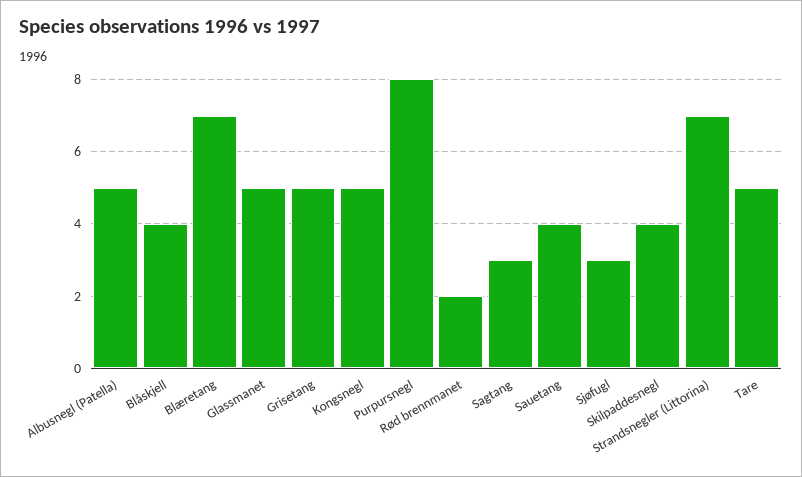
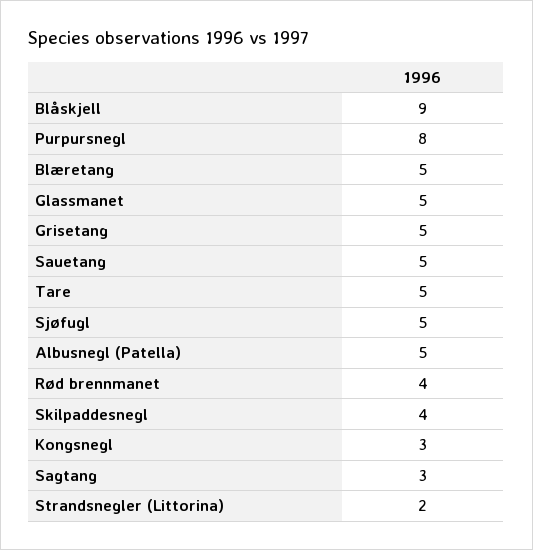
  {
    "Albusnegl (Patella)": 5,
-   "Blåskjell": 4,
+   "Blåskjell": 9,
-   "Blæretang": 7,
+   "Blæretang": 5,
    "Glassmanet": 5,
    "Grisetang": 5,
-   "Kongsnegl": 5,
+   "Kongsnegl": 3,
    "Purpursnegl": 8,
-   "Rød brennmanet": 2,
+   "Rød brennmanet": 4,
    "Sagtang": 3,
-   "Sauetang": 4,
+   "Sauetang": 5,
-   "Sjøfugl": 3,
+   "Sjøfugl": 5,
    "Skilpaddesnegl": 4,
-   "Strandsnegler (Littorina)": 7,
+   "Strandsnegler (Littorina)": 2,
    "Tare": 5
  }

